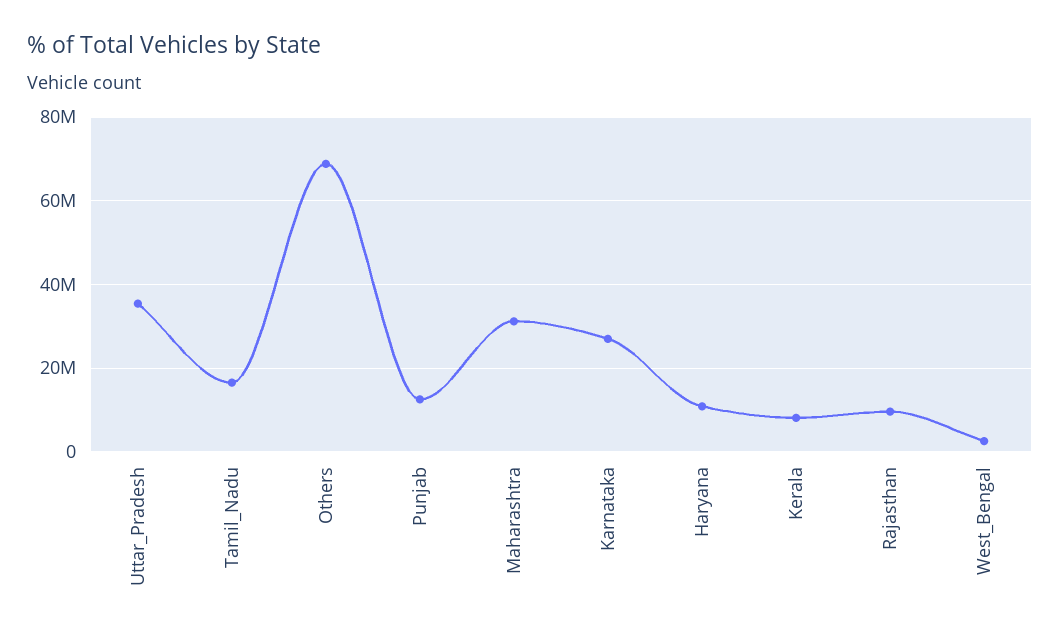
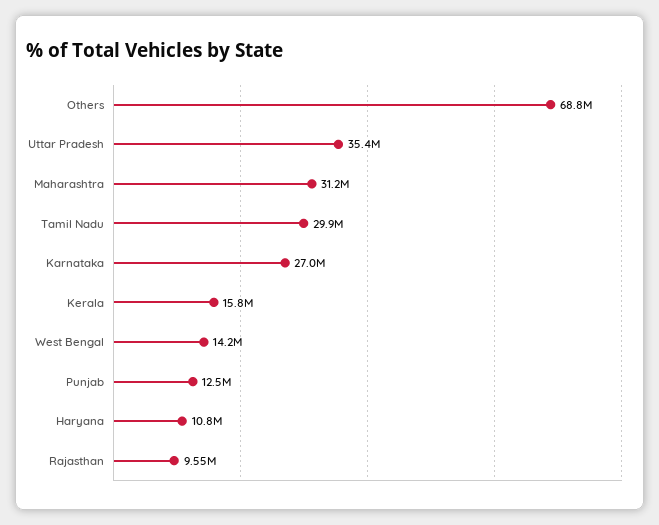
  {
    "Uttar_Pradesh": 35400000,
-   "Tamil_Nadu": 16000000,
+   "Tamil_Nadu": 29900000,
    "Others": 68800000,
    "Punjab": 12500000,
    "Maharashtra": 31200000,
    "Karnataka": 27000000,
    "Haryana": 10800000,
-   "Kerala": 8000000,
+   "Kerala": 15800000,
    "Rajasthan": 9550000,
-   "West_Bengal": 2000000
+   "West_Bengal": 14200000
  }

